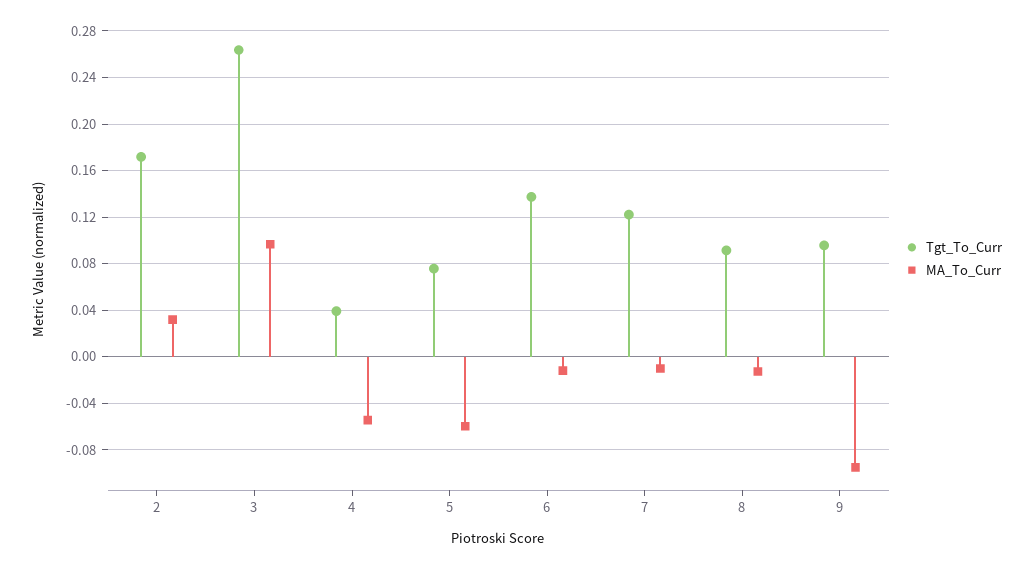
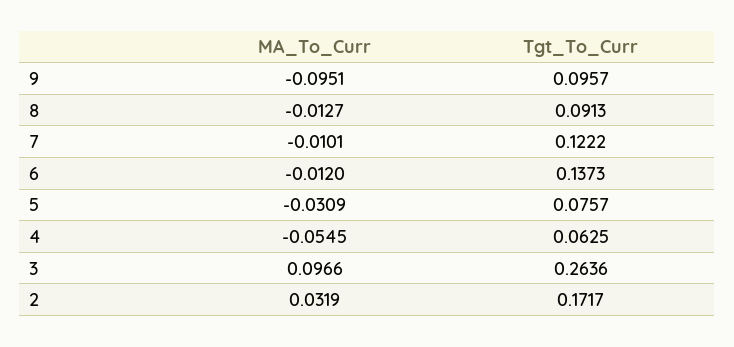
  {
    "Tgt_To_Curr": {
      "2": 0.1717,
      "3": 0.2636,
-     "4": 0.04,
+     "4": 0.0625,
      "5": 0.0757,
      "6": 0.1373,
      "7": 0.1222,
      "8": 0.0913,
      "9": 0.0957
    },
    "MA_To_Curr": {
      "2": 0.0319,
      "3": 0.0966,
      "4": -0.0545,
-     "5": -0.06,
+     "5": -0.0309,
      "6": -0.012,
      "7": -0.0101,
      "8": -0.0127,
      "9": -0.0951
    }
  }

